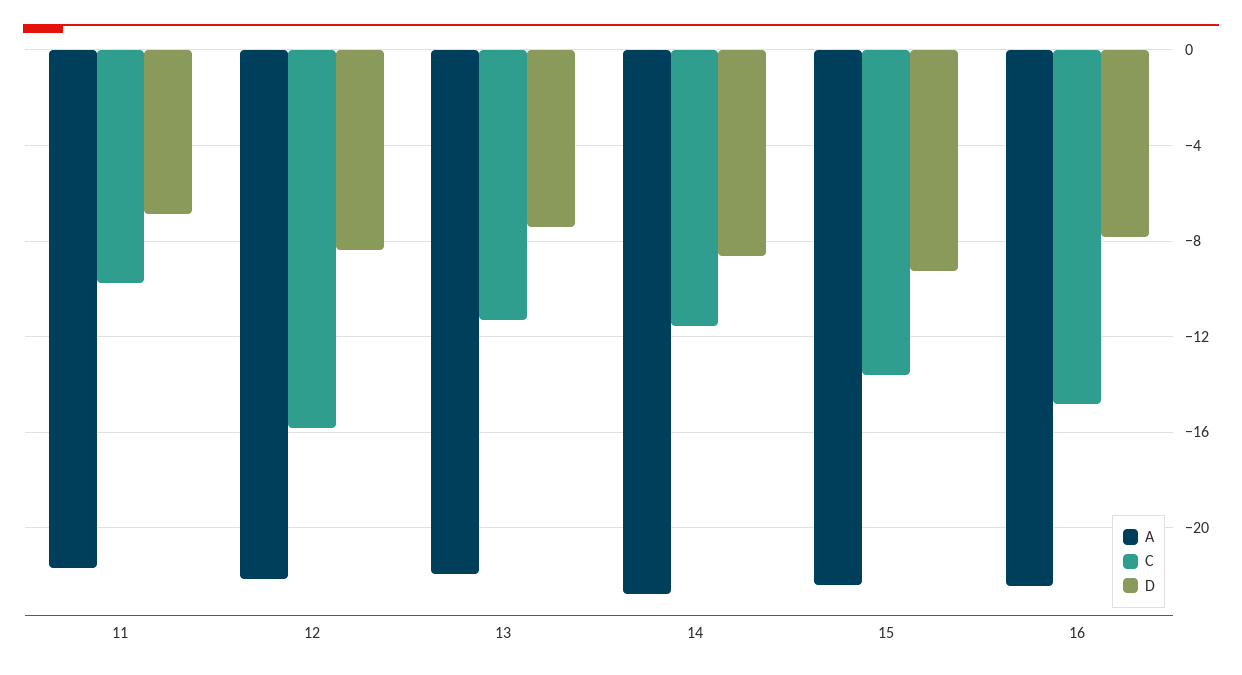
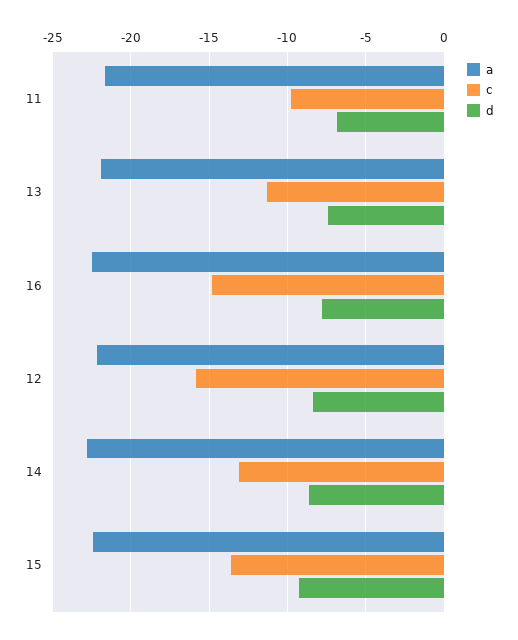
  {
    "A": {
      "11": -21.5,
      "12": -22,
      "13": -22,
      "14": -23,
      "15": -22.5,
      "16": -22.5
    },
    "C": {
      "11": -10,
      "12": -16,
      "13": -11.5,
-     "14": -11.5,
+     "14": -13,
      "15": -13.5,
      "16": -15
    },
    "D": {
      "11": -7,
      "12": -8.5,
      "13": -7.5,
      "14": -8.5,
      "15": -9.5,
      "16": -8
    }
  }

